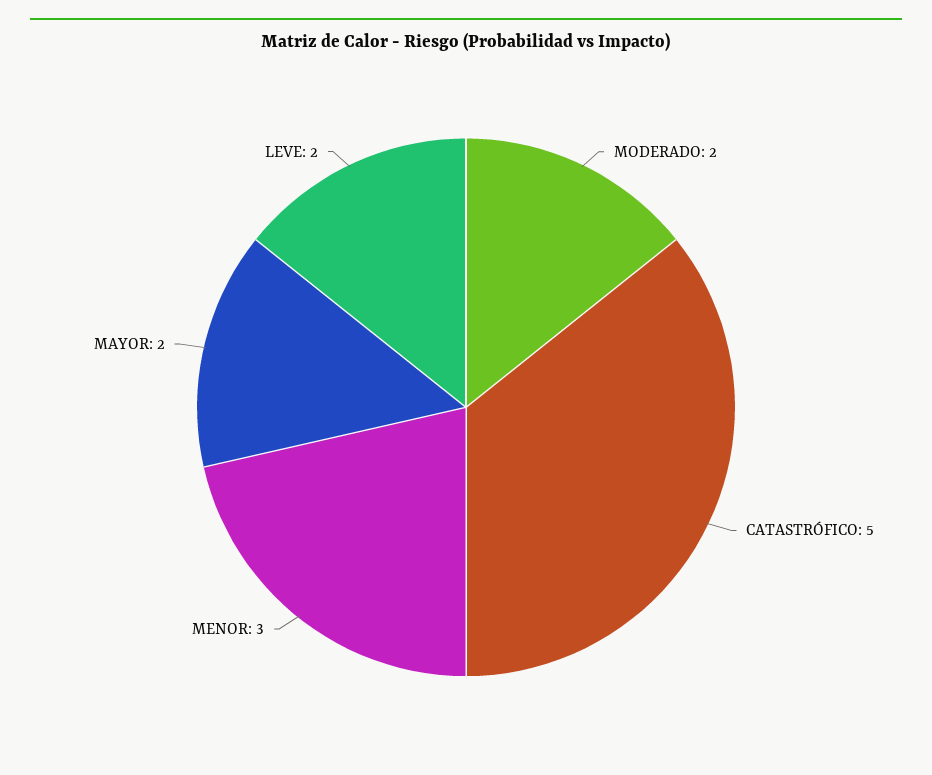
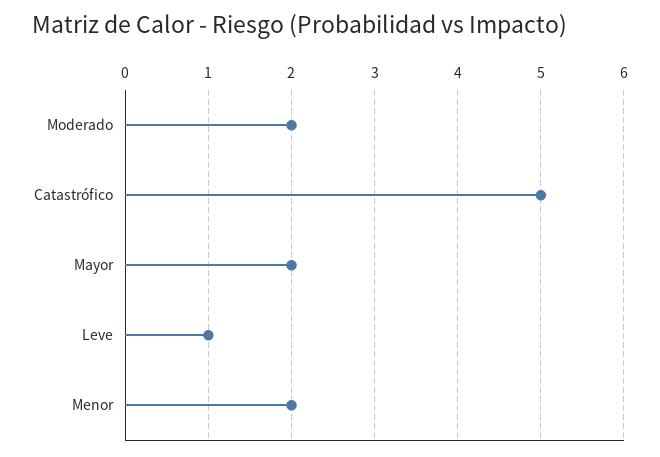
  {
    "MODERADO": 2,
    "CATASTRÓFICO": 5,
-   "MENOR": 3,
+   "MENOR": 2,
    "MAYOR": 2,
-   "LEVE": 2
+   "LEVE": 1
  }

